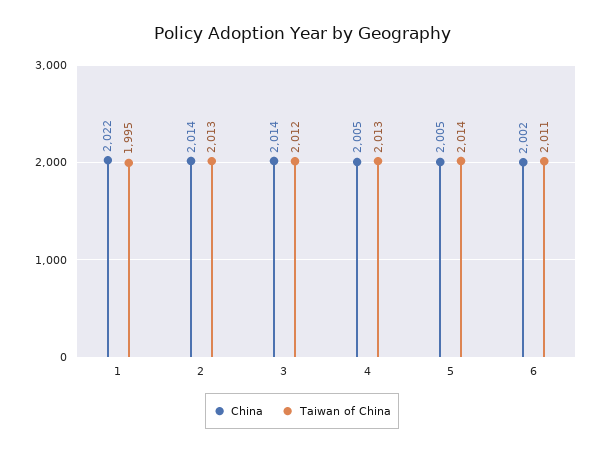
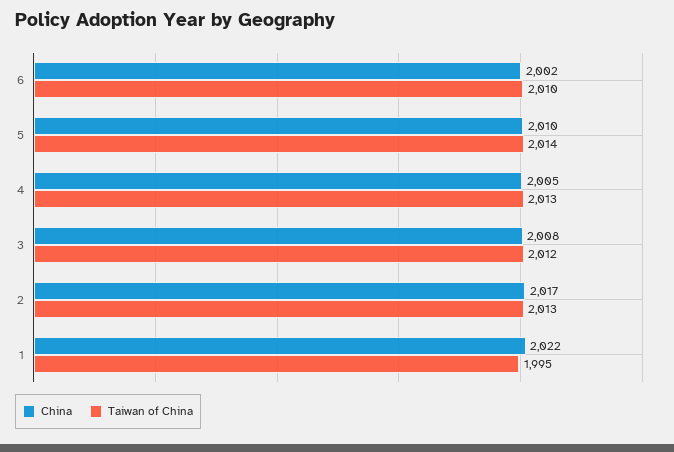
  {
    "China": {
      "1": 2022,
-     "2": 2014,
+     "2": 2017,
-     "3": 2014,
+     "3": 2008,
      "4": 2005,
-     "5": 2005,
+     "5": 2010,
      "6": 2002
    },
    "Taiwan of China": {
      "1": 1995,
      "2": 2013,
      "3": 2012,
      "4": 2013,
      "5": 2014,
-     "6": 2011
+     "6": 2010
    }
  }

